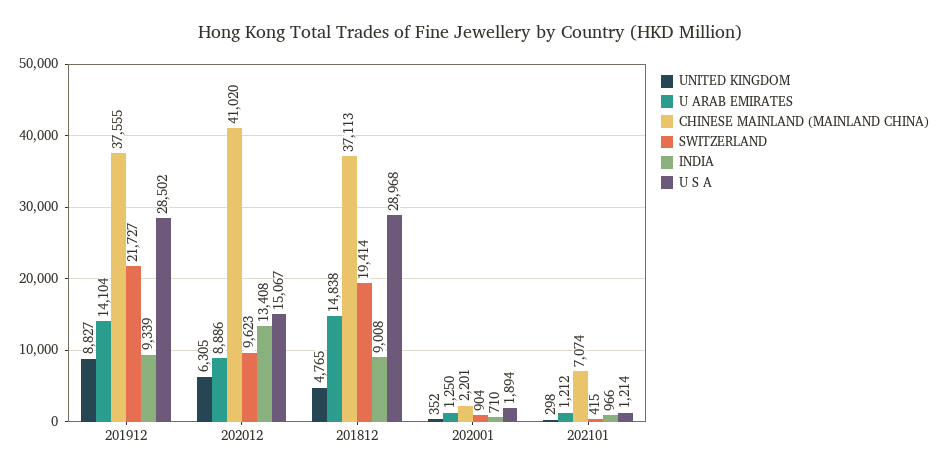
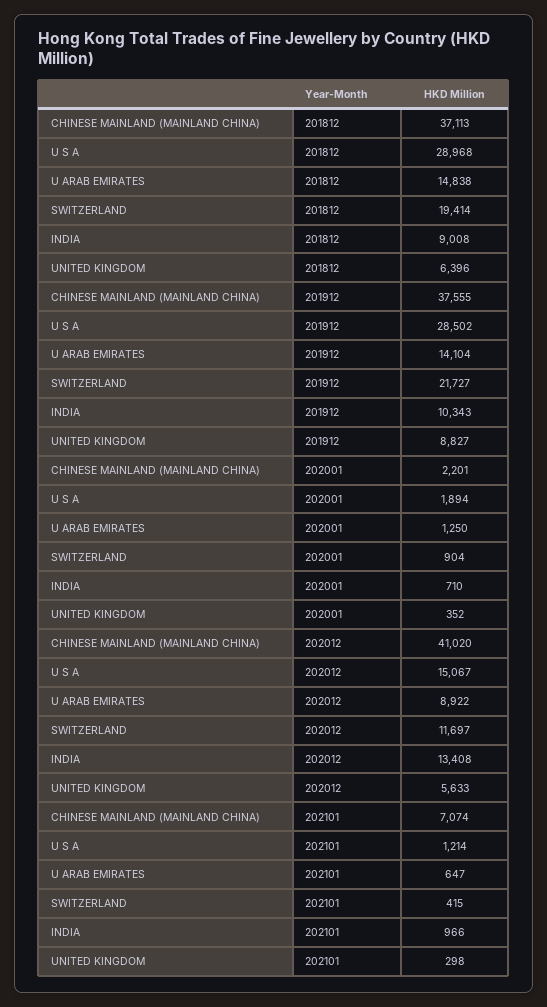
  {
    "UNITED KINGDOM": {
      "201912": 8827,
-     "202012": 6305,
+     "202012": 5633,
-     "201812": 4765,
+     "201812": 6396,
      "202001": 352,
      "202101": 298
    },
    "U ARAB EMIRATES": {
      "201912": 14104,
-     "202012": 8886,
+     "202012": 8922,
      "201812": 14838,
      "202001": 1250,
-     "202101": 1212
+     "202101": 647
    },
    "CHINESE MAINLAND (MAINLAND CHINA)": {
      "201912": 37555,
      "202012": 41020,
      "201812": 37113,
      "202001": 2201,
      "202101": 7074
    },
    "SWITZERLAND": {
      "201912": 21727,
-     "202012": 9623,
+     "202012": 11697,
      "201812": 19414,
      "202001": 904,
      "202101": 415
    },
    "INDIA": {
-     "201912": 9339,
+     "201912": 10343,
      "202012": 13408,
      "201812": 9008,
      "202001": 710,
      "202101": 966
    },
    "U S A": {
      "201912": 28502,
      "202012": 15067,
      "201812": 28968,
      "202001": 1894,
      "202101": 1214
    }
  }

